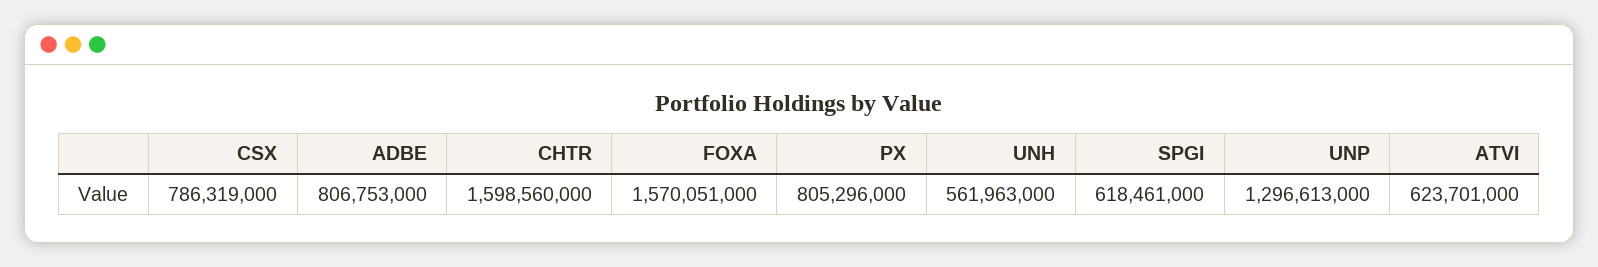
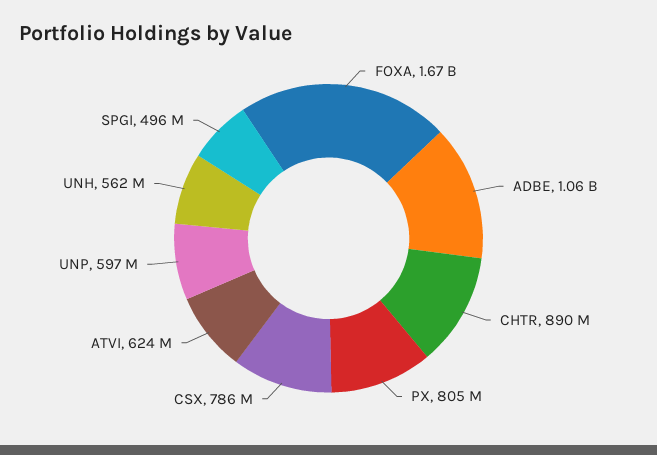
  {
    "CSX": 786319000,
-   "ADBE": 806753000,
+   "ADBE": 1060000000,
-   "CHTR": 1598560000,
+   "CHTR": 890000000,
-   "FOXA": 1570051000,
+   "FOXA": 1670000000,
    "PX": 805296000,
    "UNH": 561963000,
-   "SPGI": 618461000,
+   "SPGI": 496000000,
-   "UNP": 1296613000,
+   "UNP": 597000000,
    "ATVI": 623701000
  }

